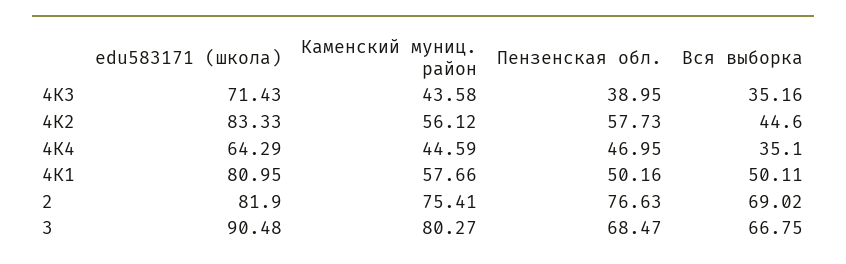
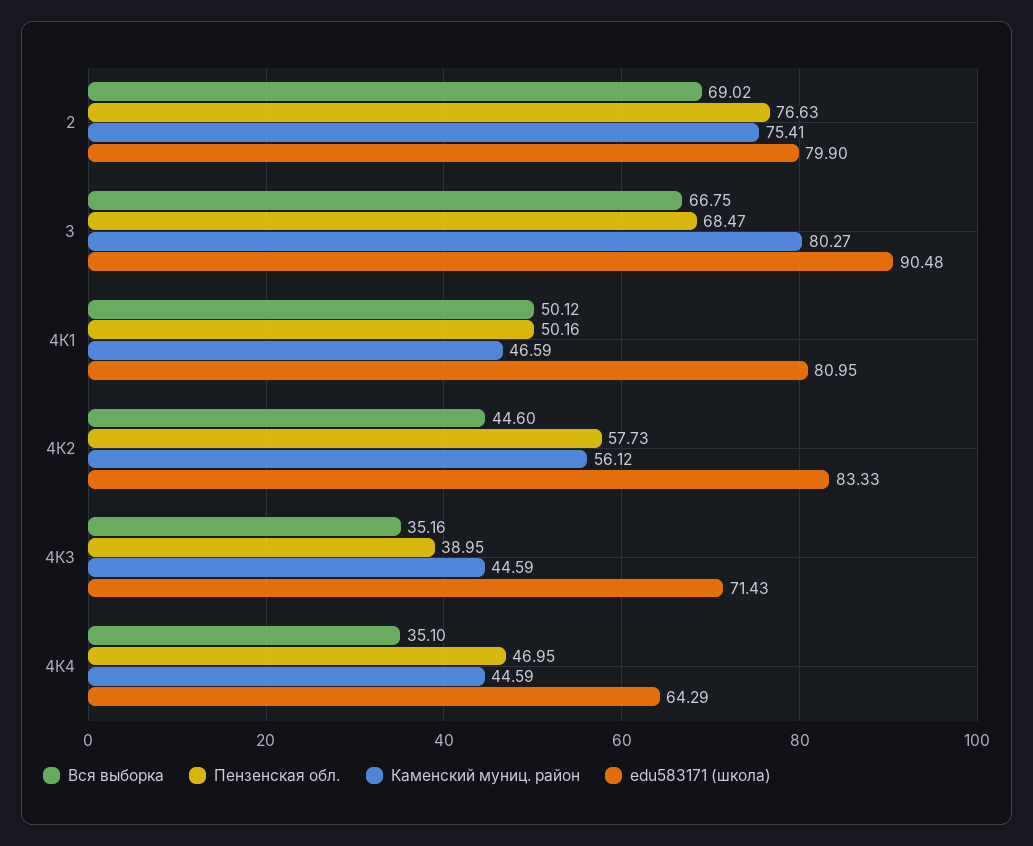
  {
    "edu583171 (школа)": {
      "4К3": 71.43,
      "4К2": 83.33,
      "4К4": 64.29,
      "4К1": 80.95,
-     "2": 81.9,
+     "2": 79.9,
      "3": 90.48
    },
    "Каменский муниц. район": {
-     "4К3": 43.58,
+     "4К3": 44.59,
      "4К2": 56.12,
      "4К4": 44.59,
-     "4К1": 57.66,
+     "4К1": 46.59,
      "2": 75.41,
      "3": 80.27
    },
    "Пензенская обл.": {
      "4К3": 38.95,
      "4К2": 57.73,
      "4К4": 46.95,
      "4К1": 50.16,
      "2": 76.63,
      "3": 68.47
    },
    "Вся выборка": {
      "4К3": 35.16,
      "4К2": 44.6,
      "4К4": 35.1,
-     "4К1": 50.11,
+     "4К1": 50.12,
      "2": 69.02,
      "3": 66.75
    }
  }

